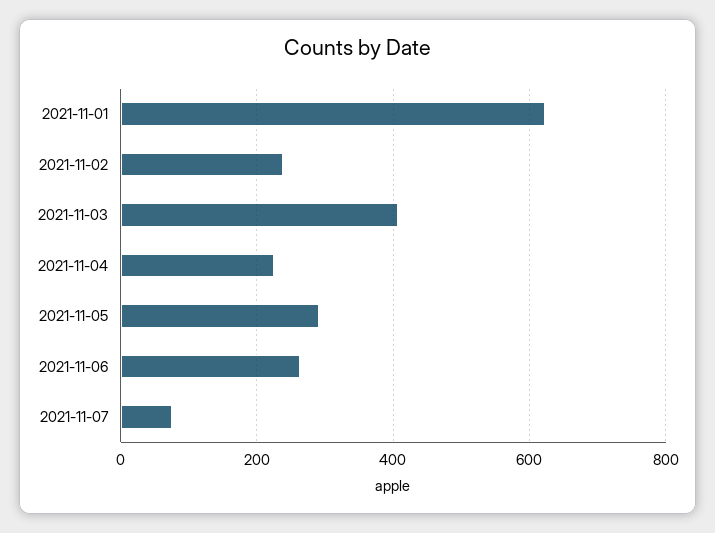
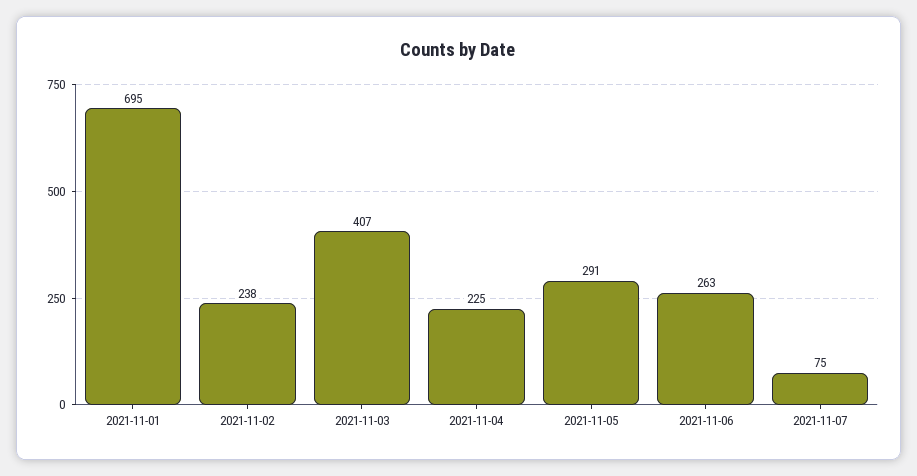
  {
-   "2021-11-01": 620,
+   "2021-11-01": 695,
    "2021-11-02": 238,
    "2021-11-03": 407,
    "2021-11-04": 225,
    "2021-11-05": 291,
    "2021-11-06": 263,
    "2021-11-07": 75
  }

